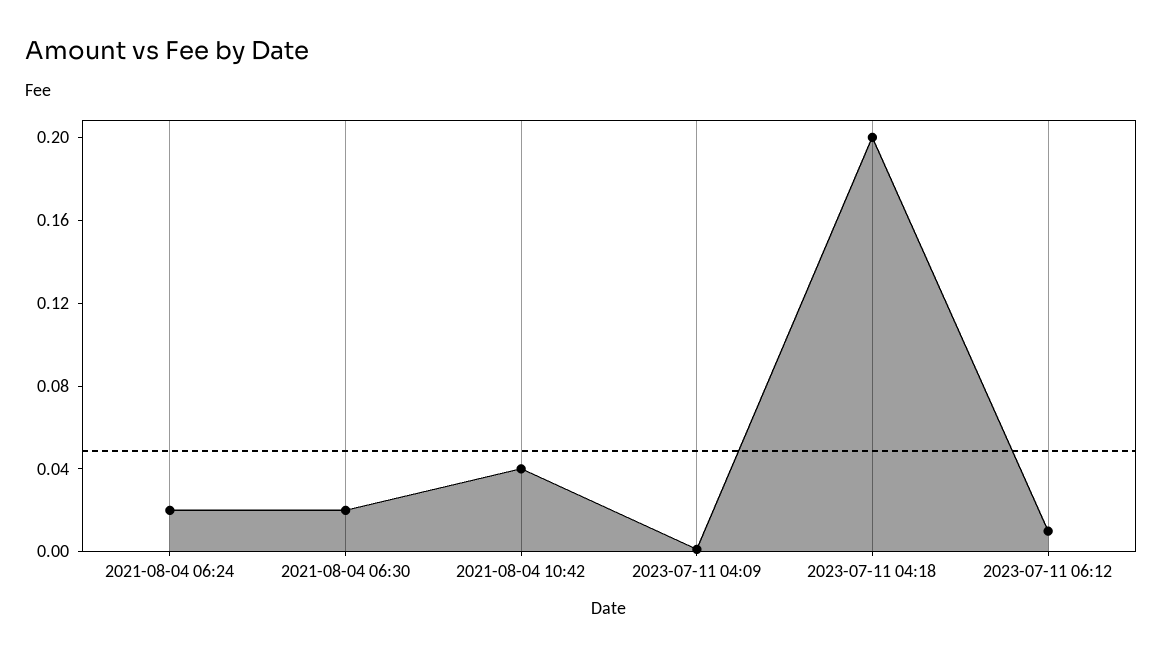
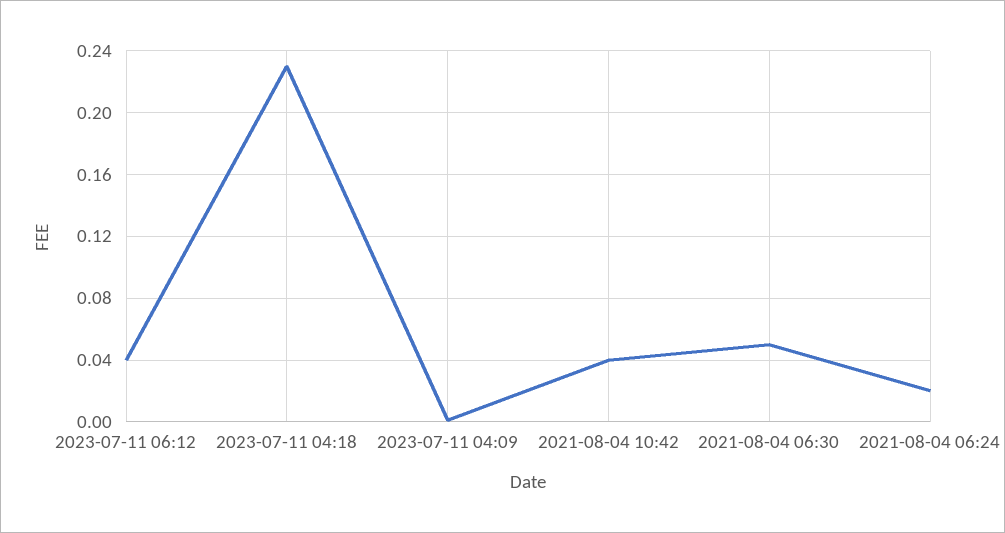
  {
    "2021-08-04 06:24": 0.02,
-   "2021-08-04 06:30": 0.02,
+   "2021-08-04 06:30": 0.05,
    "2021-08-04 10:42": 0.04,
    "2023-07-11 04:09": 0,
-   "2023-07-11 04:18": 0.2,
+   "2023-07-11 04:18": 0.23,
-   "2023-07-11 06:12": 0.01
+   "2023-07-11 06:12": 0.04
  }

